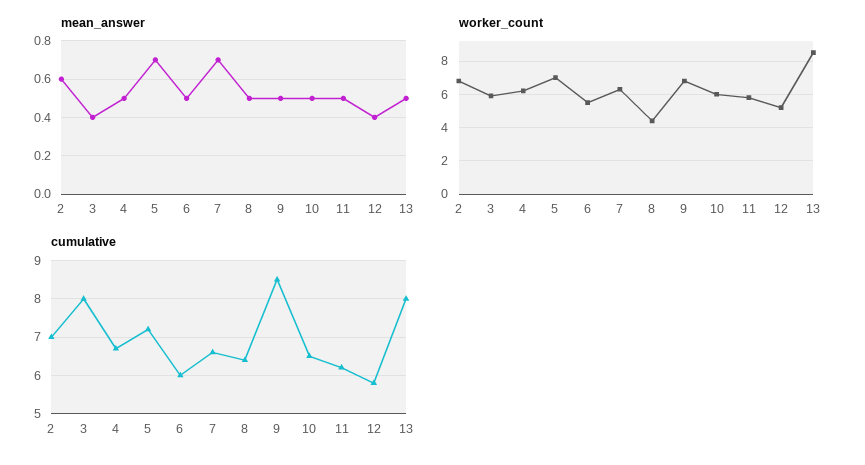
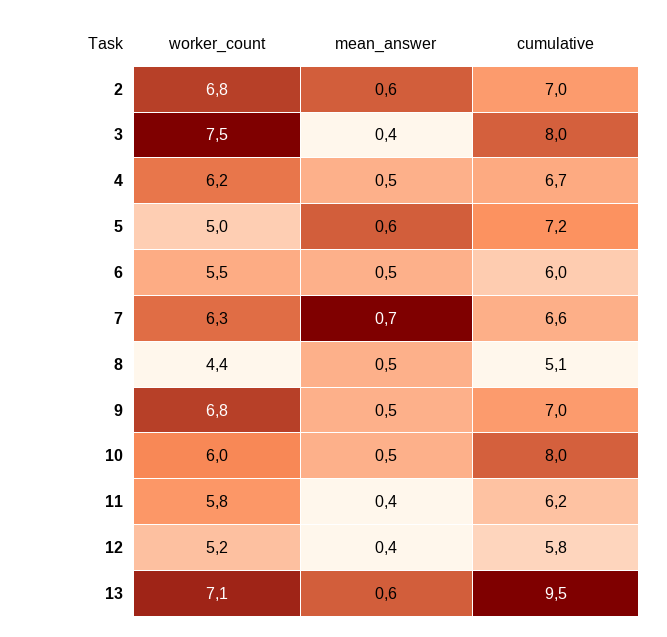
  {
    "mean_answer": {
      "2": 0.6,
      "3": 0.4,
      "4": 0.5,
-     "5": 0.7,
+     "5": 0.6,
      "6": 0.5,
      "7": 0.7,
      "8": 0.5,
      "9": 0.5,
      "10": 0.5,
-     "11": 0.5,
+     "11": 0.4,
      "12": 0.4,
-     "13": 0.5
+     "13": 0.6
    },
    "worker_count": {
      "2": 6.8,
-     "3": 6,
+     "3": 7.5,
      "4": 6.2,
-     "5": 7,
+     "5": 5,
      "6": 5.5,
      "7": 6.3,
      "8": 4.4,
      "9": 6.8,
      "10": 6,
      "11": 5.8,
      "12": 5.2,
-     "13": 8.5
+     "13": 7.1
    },
    "cumulative": {
      "2": 7,
      "3": 8,
      "4": 6.7,
      "5": 7.2,
      "6": 6,
      "7": 6.6,
-     "8": 6.5,
+     "8": 5.1,
-     "9": 8.5,
+     "9": 7,
-     "10": 6.5,
+     "10": 8,
      "11": 6.2,
      "12": 5.8,
-     "13": 8
+     "13": 9.5
    }
  }

